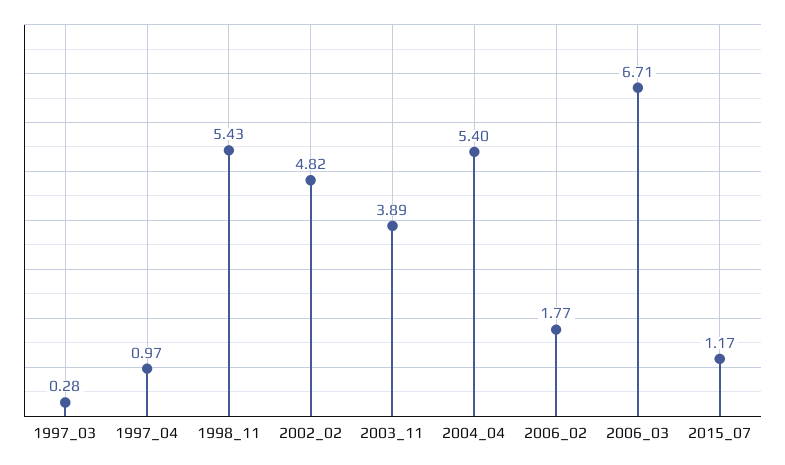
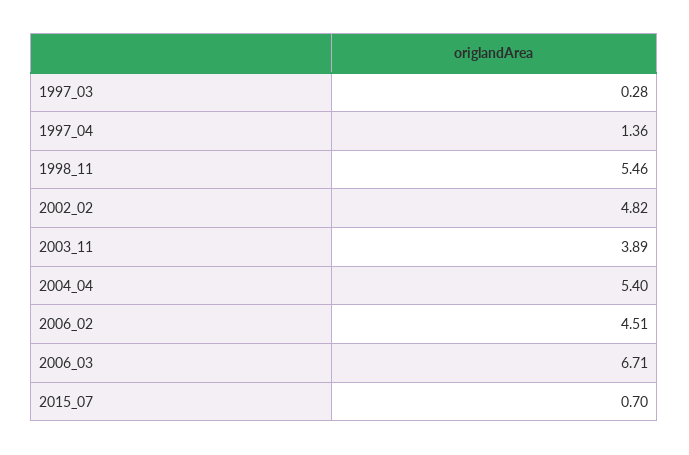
  {
    "1997_03": 0.28,
-   "1997_04": 0.97,
+   "1997_04": 1.36,
-   "1998_11": 5.43,
+   "1998_11": 5.46,
    "2002_02": 4.82,
    "2003_11": 3.89,
    "2004_04": 5.4,
-   "2006_02": 1.77,
+   "2006_02": 4.51,
    "2006_03": 6.71,
-   "2015_07": 1.17
+   "2015_07": 0.7
  }

